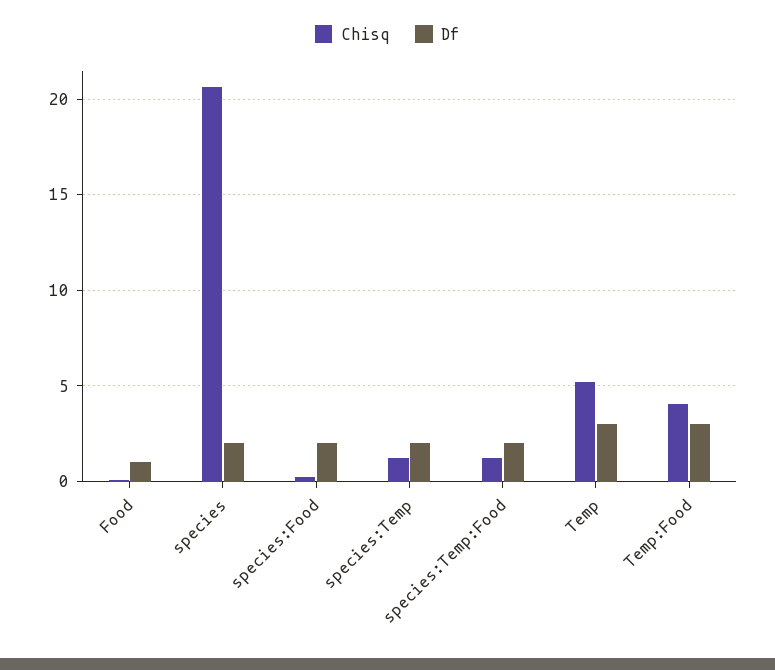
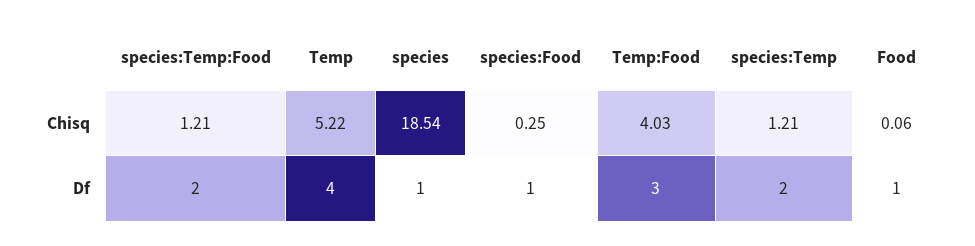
  {
    "Chisq": {
      "Food": 0.06,
-     "species": 20.5,
+     "species": 18.54,
      "species:Food": 0.25,
      "species:Temp": 1.21,
      "species:Temp:Food": 1.21,
      "Temp": 5.22,
      "Temp:Food": 4.03
    },
    "Df": {
      "Food": 1,
-     "species": 2,
+     "species": 1,
-     "species:Food": 2,
+     "species:Food": 1,
      "species:Temp": 2,
      "species:Temp:Food": 2,
-     "Temp": 3,
+     "Temp": 4,
      "Temp:Food": 3
    }
  }

